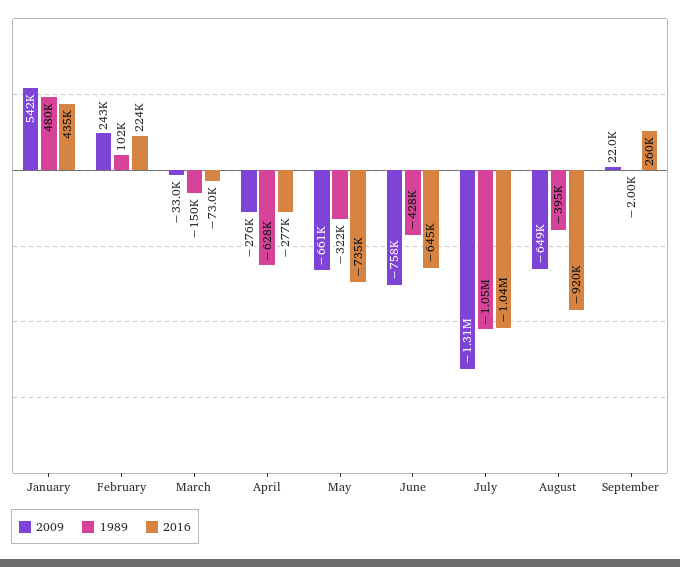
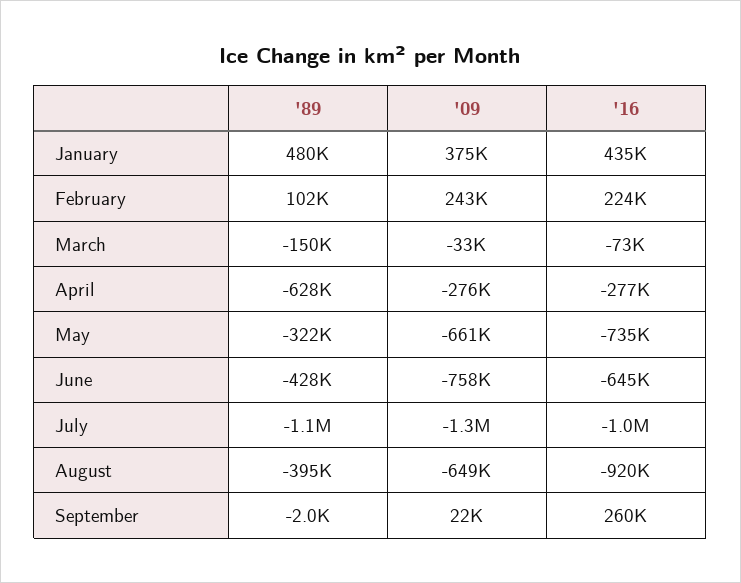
  {
    "2009": {
-     "January": 542000,
+     "January": 375000,
      "February": 243000,
      "March": -33000,
      "April": -276000,
      "May": -661000,
      "June": -758000,
      "July": -1310000,
      "August": -649000,
      "September": 22000
    },
    "1989": {
      "January": 480000,
      "February": 102000,
      "March": -150000,
      "April": -628000,
      "May": -322000,
      "June": -428000,
      "July": -1050000,
      "August": -395000,
      "September": -2000
    },
    "2016": {
      "January": 435000,
      "February": 224000,
      "March": -73000,
      "April": -277000,
      "May": -735000,
      "June": -645000,
      "July": -1040000,
      "August": -920000,
      "September": 260000
    }
  }

